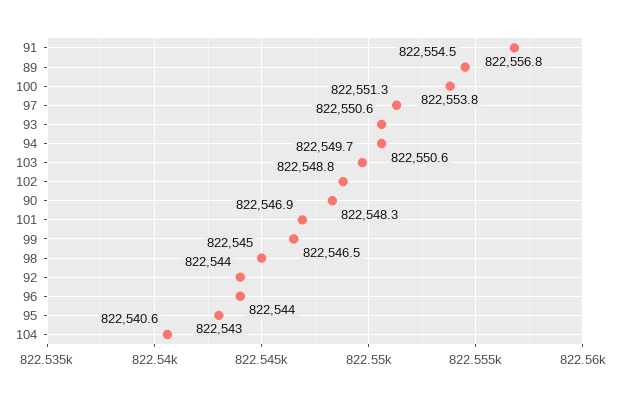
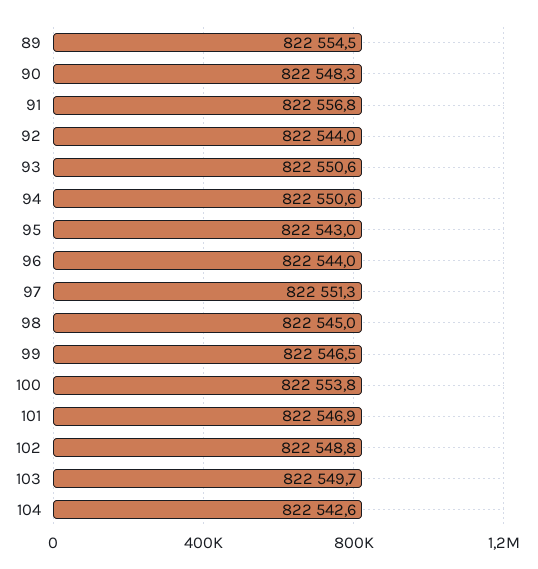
  {
    "91": 822556.8,
    "89": 822554.5,
    "100": 822553.8,
    "97": 822551.3,
    "93": 822550.6,
    "94": 822550.6,
    "103": 822549.7,
    "102": 822548.8,
    "90": 822548.3,
    "101": 822546.9,
    "99": 822546.5,
    "98": 822545,
    "92": 822544,
    "96": 822544,
    "95": 822543,
-   "104": 822540.6
+   "104": 822542.6
  }

